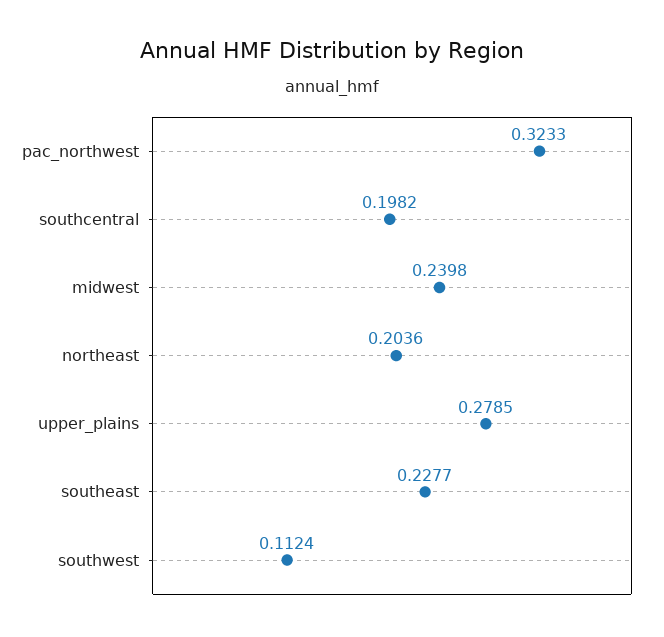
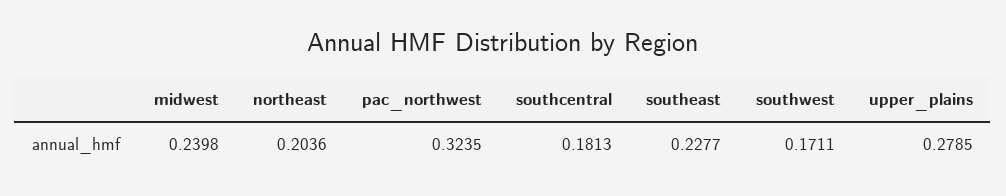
  {
-   "pac_northwest": 0.3233,
+   "pac_northwest": 0.3235,
-   "southcentral": 0.1982,
+   "southcentral": 0.1813,
    "midwest": 0.2398,
    "northeast": 0.2036,
    "upper_plains": 0.2785,
    "southeast": 0.2277,
-   "southwest": 0.1124
+   "southwest": 0.1711
  }

